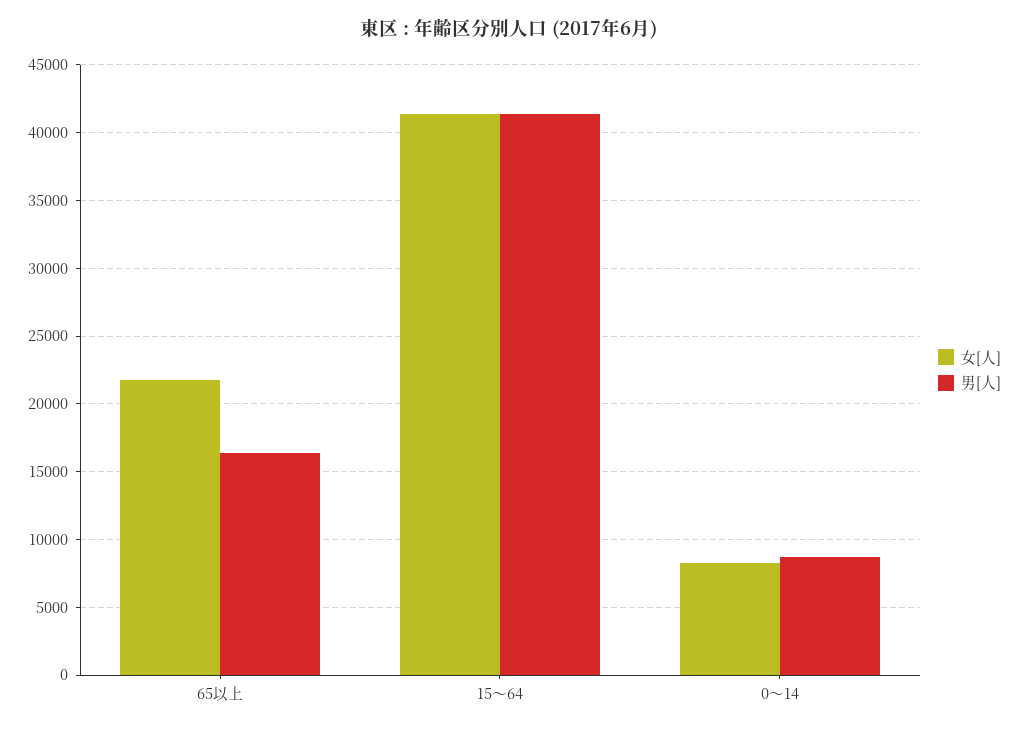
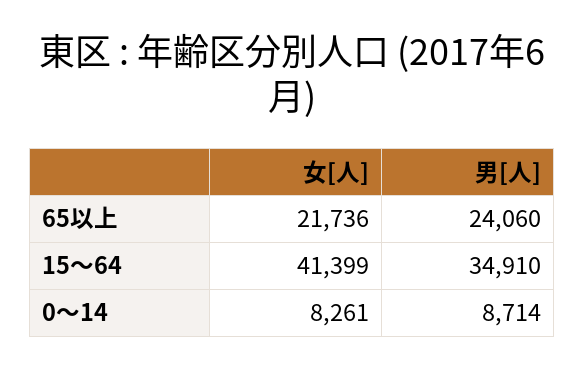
  {
    "女[人]": {
      "65以上": 21736,
      "15～64": 41399,
      "0～14": 8261
    },
    "男[人]": {
-     "65以上": 16500,
+     "65以上": 24060,
-     "15～64": 41500,
+     "15～64": 34910,
      "0～14": 8714
    }
  }

